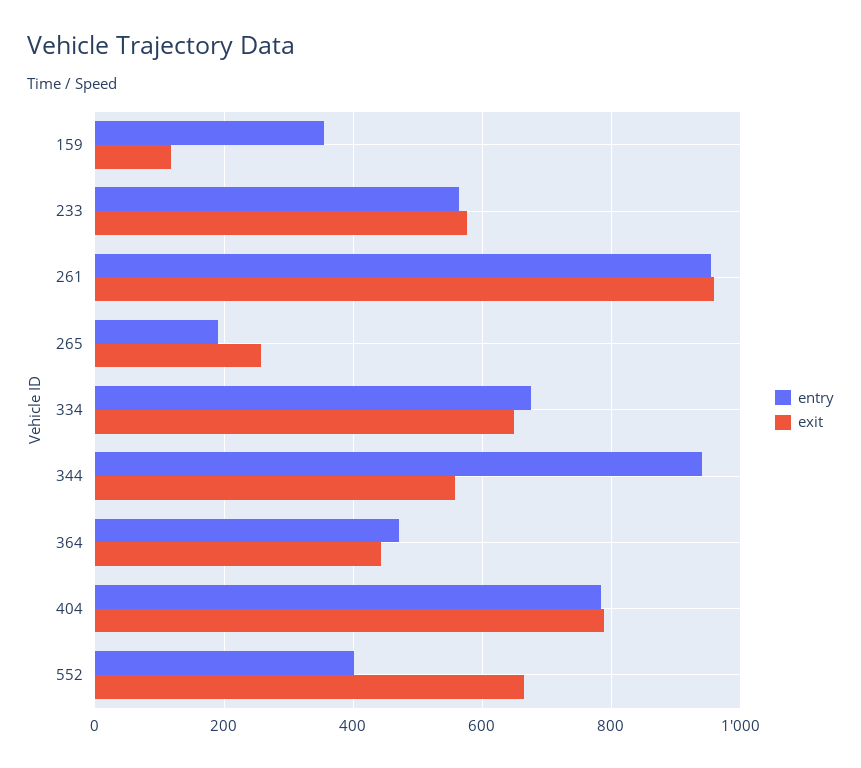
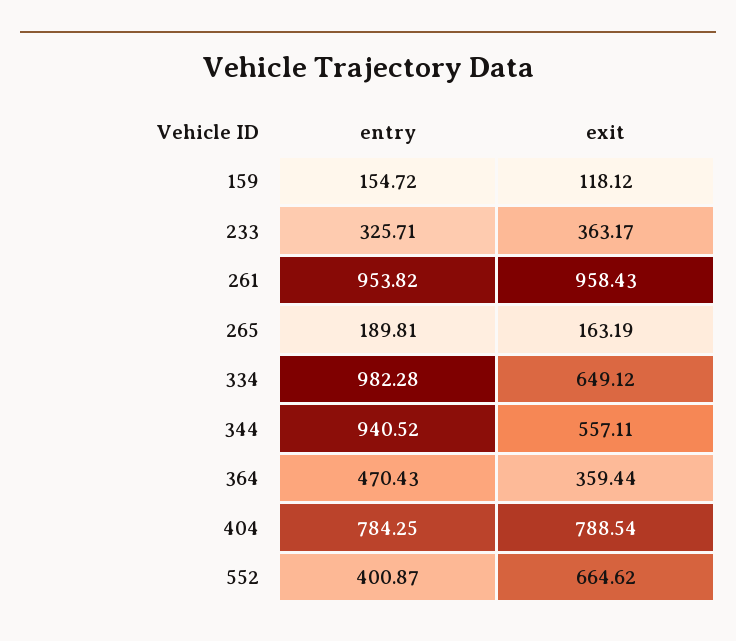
  {
    "entry": {
-     "159": 360,
+     "159": 154.72,
-     "233": 560,
+     "233": 325.71,
      "261": 953.82,
      "265": 189.81,
-     "334": 680,
+     "334": 982.28,
      "344": 940.52,
      "364": 470.43,
      "404": 784.25,
      "552": 400.87
    },
    "exit": {
      "159": 118.12,
-     "233": 580,
+     "233": 363.17,
      "261": 958.43,
-     "265": 260,
+     "265": 163.19,
      "334": 649.12,
      "344": 557.11,
-     "364": 440,
+     "364": 359.44,
      "404": 788.54,
      "552": 664.62
    }
  }

